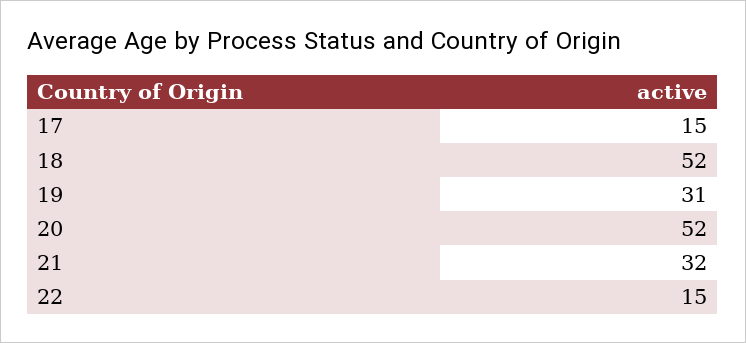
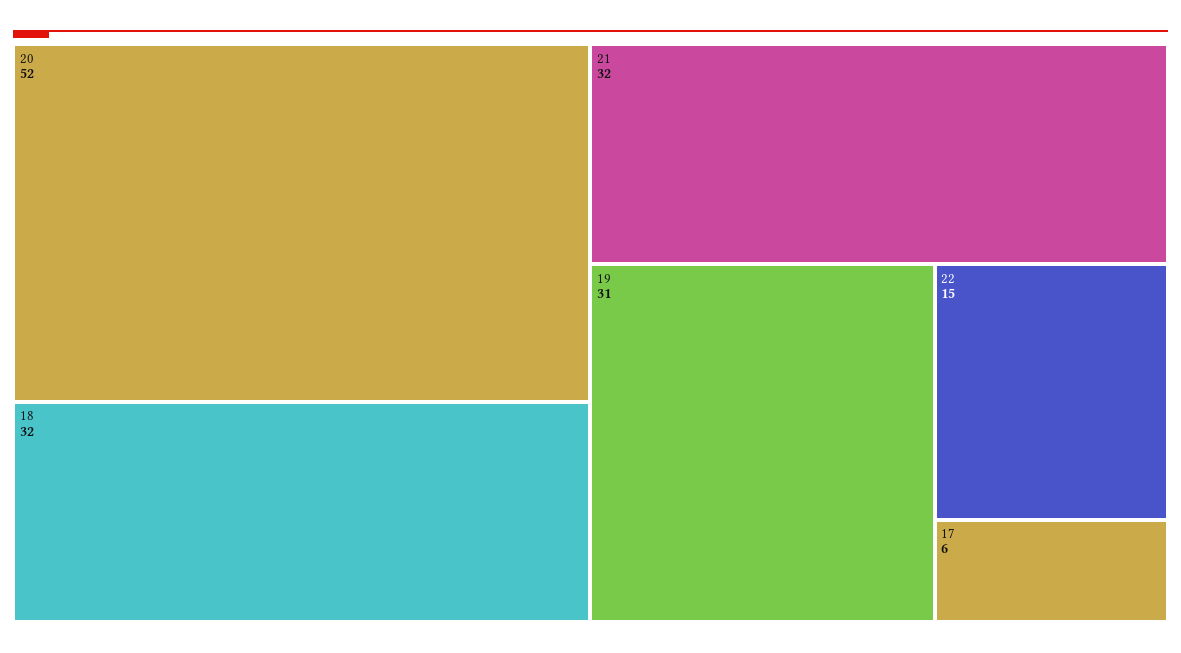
  {
-   "17": 15,
+   "17": 6,
-   "18": 52,
+   "18": 32,
    "19": 31,
    "20": 52,
    "21": 32,
    "22": 15
  }

